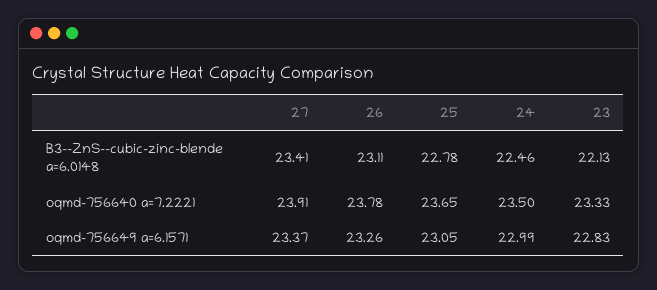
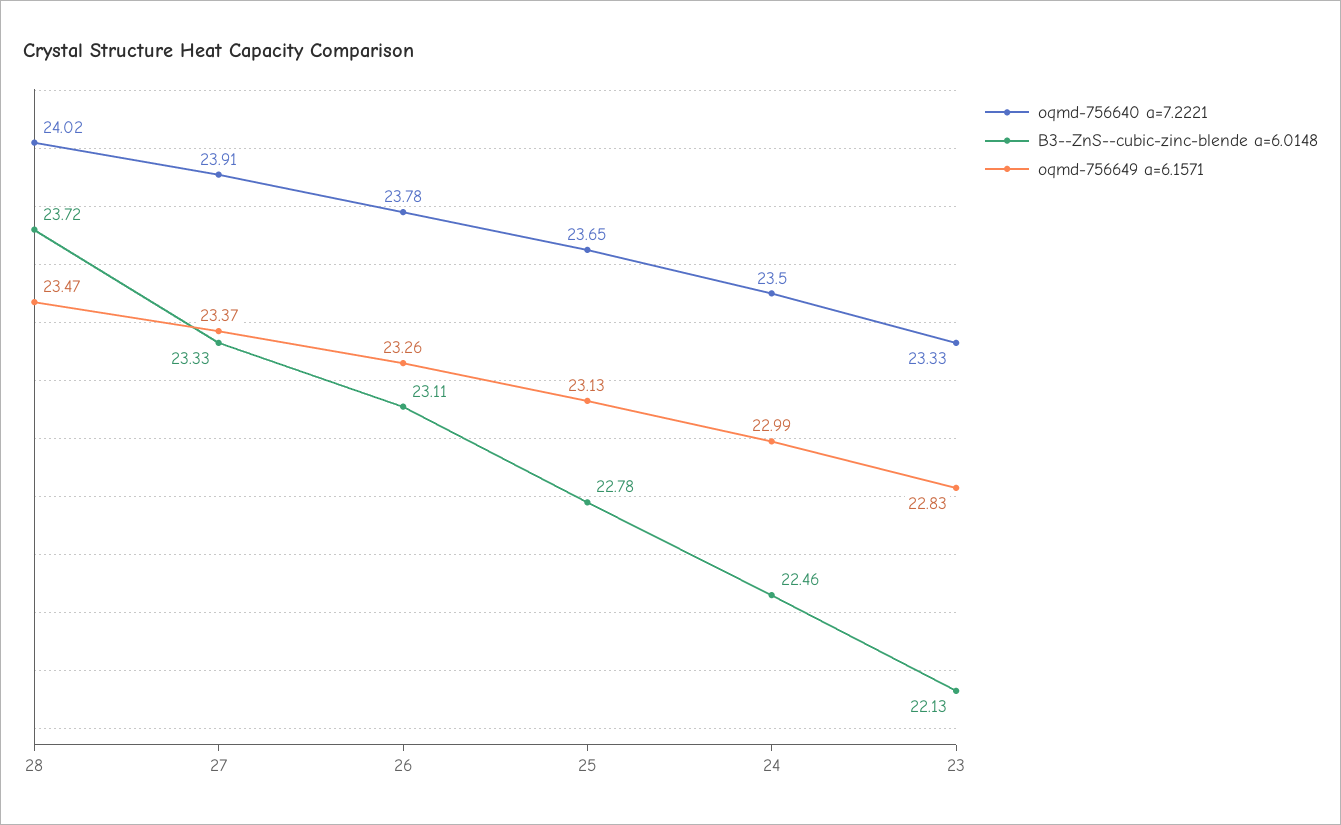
  {
    "B3--ZnS--cubic-zinc-blende a=6.0148": {
-     "27": 23.41,
+     "27": 23.33,
      "26": 23.11,
      "25": 22.78,
      "24": 22.46,
-     "23": 22.13
+     "23": 22.13,
+     "28": 23.72
    },
    "oqmd-756640 a=7.2221": {
      "27": 23.91,
      "26": 23.78,
      "25": 23.65,
      "24": 23.5,
-     "23": 23.33
+     "23": 23.33,
+     "28": 24.02
    },
    "oqmd-756649 a=6.1571": {
      "27": 23.37,
      "26": 23.26,
-     "25": 23.05,
+     "25": 23.13,
      "24": 22.99,
-     "23": 22.83
+     "23": 22.83,
+     "28": 23.47
    }
  }

